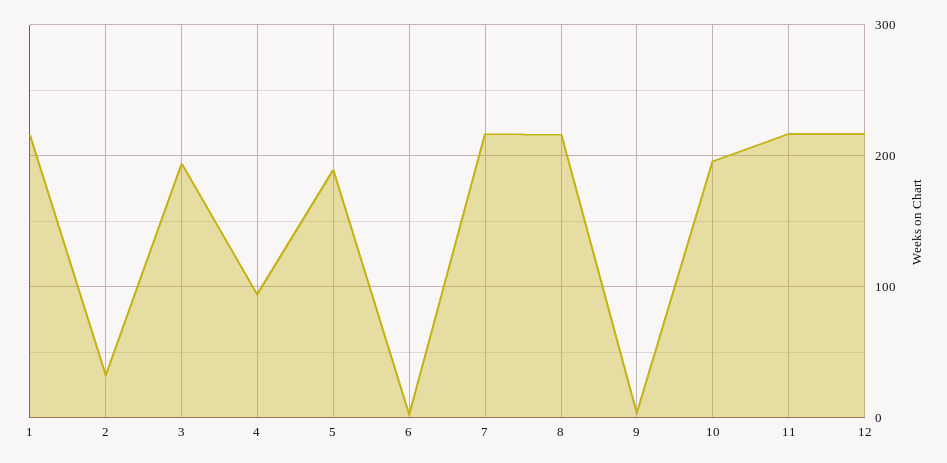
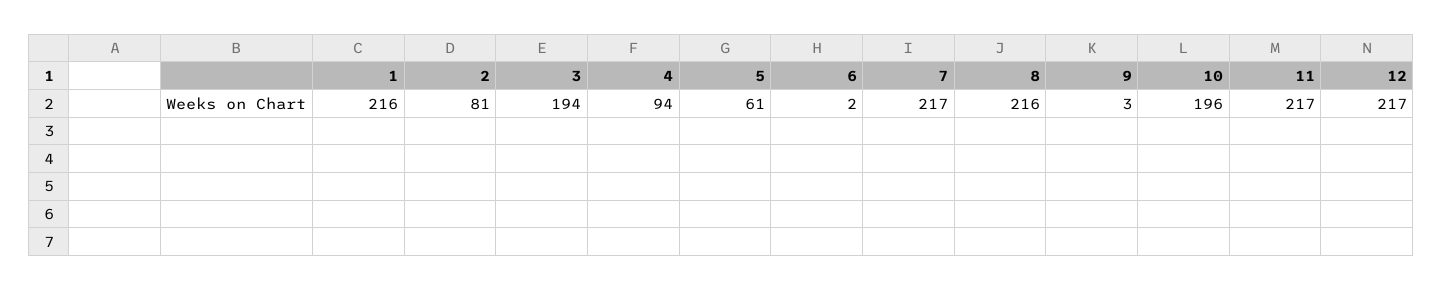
  {
    "1": 216,
-   "2": 30,
+   "2": 81,
    "3": 194,
    "4": 94,
-   "5": 190,
+   "5": 61,
    "6": 2,
    "7": 217,
    "8": 216,
    "9": 3,
    "10": 196,
    "11": 217,
    "12": 217
  }

